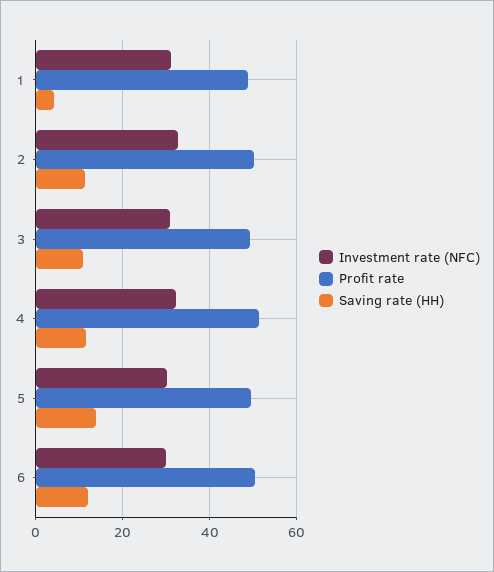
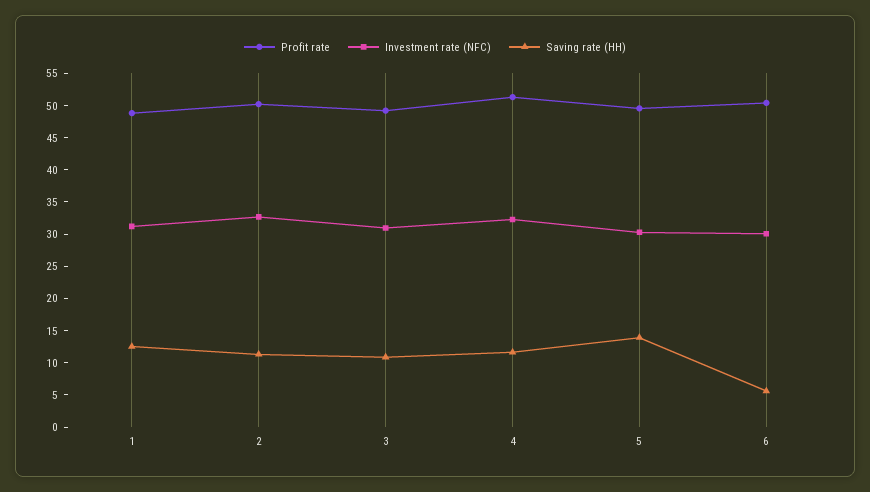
  {
    "Investment rate (NFC)": {
      "1": 32,
      "2": 32,
      "3": 30,
      "4": 32,
      "5": 30,
      "6": 30
    },
    "Profit rate": {
      "1": 48,
      "2": 50,
      "3": 50,
      "4": 52,
      "5": 50,
      "6": 50
    },
    "Saving rate (HH)": {
-     "1": 4,
+     "1": 12.5,
      "2": 12,
      "3": 10,
      "4": 12,
      "5": 14,
-     "6": 12
+     "6": 5
    }
  }

